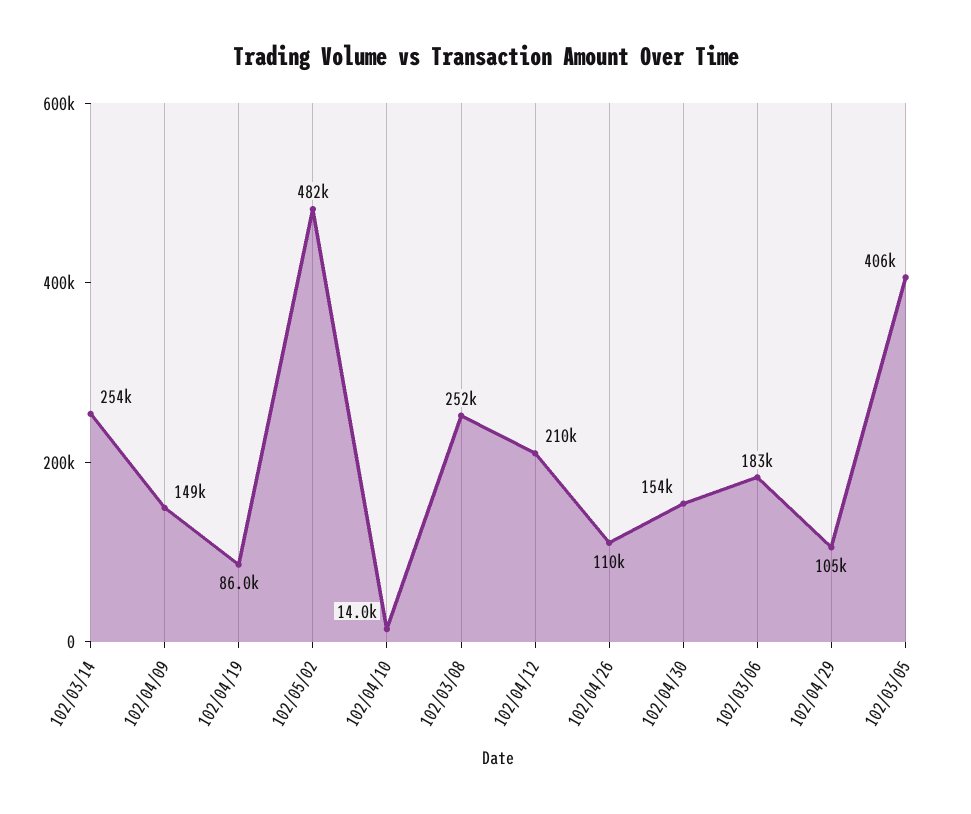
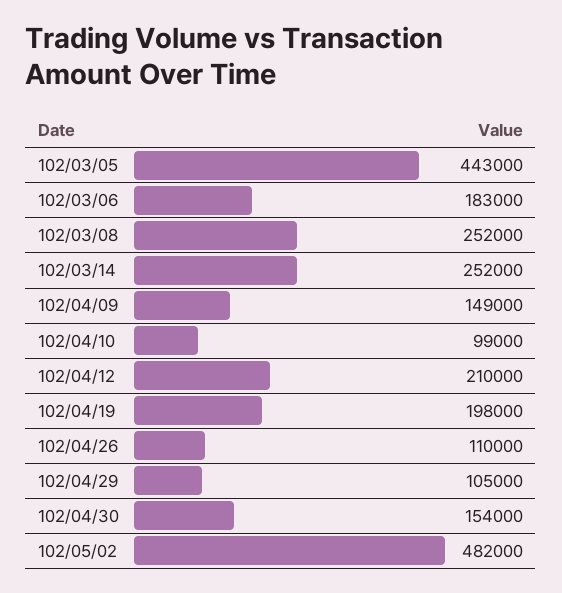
  {
-   "102/03/14": 254000,
+   "102/03/14": 252000,
    "102/04/09": 149000,
-   "102/04/19": 86000,
+   "102/04/19": 198000,
    "102/05/02": 482000,
-   "102/04/10": 14000,
+   "102/04/10": 99000,
    "102/03/08": 252000,
    "102/04/12": 210000,
    "102/04/26": 110000,
    "102/04/30": 154000,
    "102/03/06": 183000,
    "102/04/29": 105000,
-   "102/03/05": 406000
+   "102/03/05": 443000
  }

